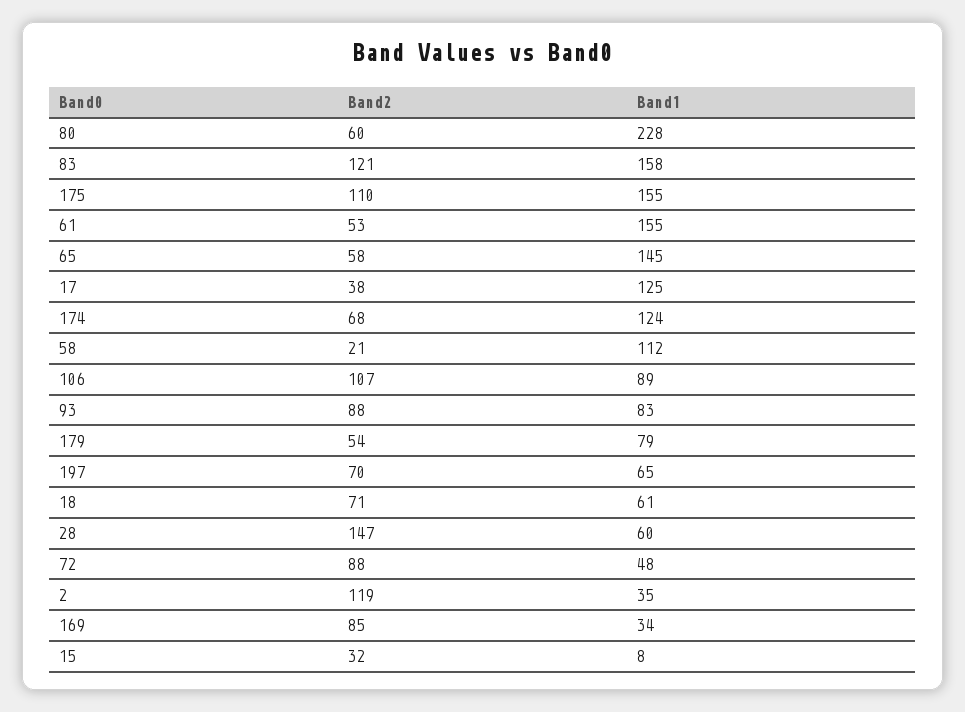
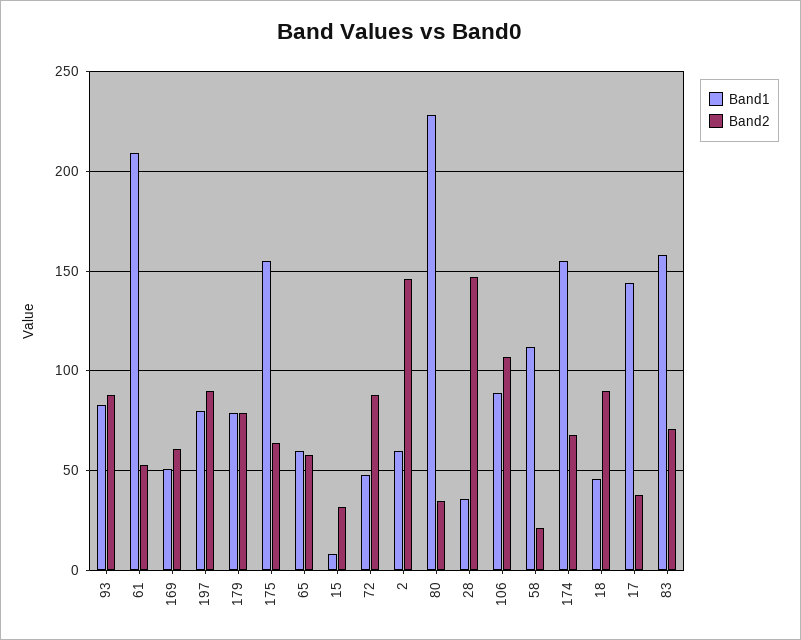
  {
    "Band2": {
-     "80": 60,
+     "80": 35,
-     "83": 121,
+     "83": 70,
-     "175": 110,
+     "175": 65,
      "61": 53,
      "65": 58,
      "17": 38,
      "174": 68,
      "58": 21,
      "106": 107,
      "93": 88,
-     "179": 54,
+     "179": 80,
-     "197": 70,
+     "197": 90,
-     "18": 71,
+     "18": 90,
      "28": 147,
      "72": 88,
-     "2": 119,
+     "2": 145,
-     "169": 85,
+     "169": 60,
      "15": 32
    },
    "Band1": {
      "80": 228,
      "83": 158,
      "175": 155,
-     "61": 155,
+     "61": 210,
-     "65": 145,
+     "65": 60,
-     "17": 125,
+     "17": 145,
-     "174": 124,
+     "174": 155,
      "58": 112,
      "106": 89,
      "93": 83,
      "179": 79,
-     "197": 65,
+     "197": 80,
-     "18": 61,
+     "18": 45,
-     "28": 60,
+     "28": 35,
      "72": 48,
-     "2": 35,
+     "2": 60,
-     "169": 34,
+     "169": 50,
      "15": 8
    }
  }

